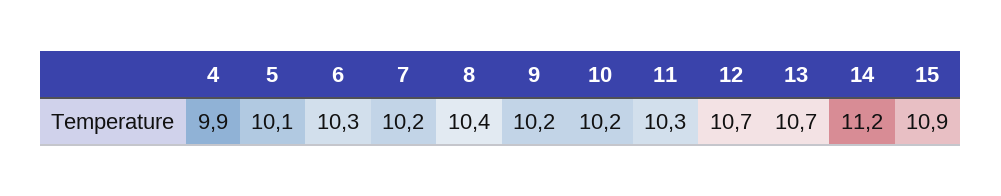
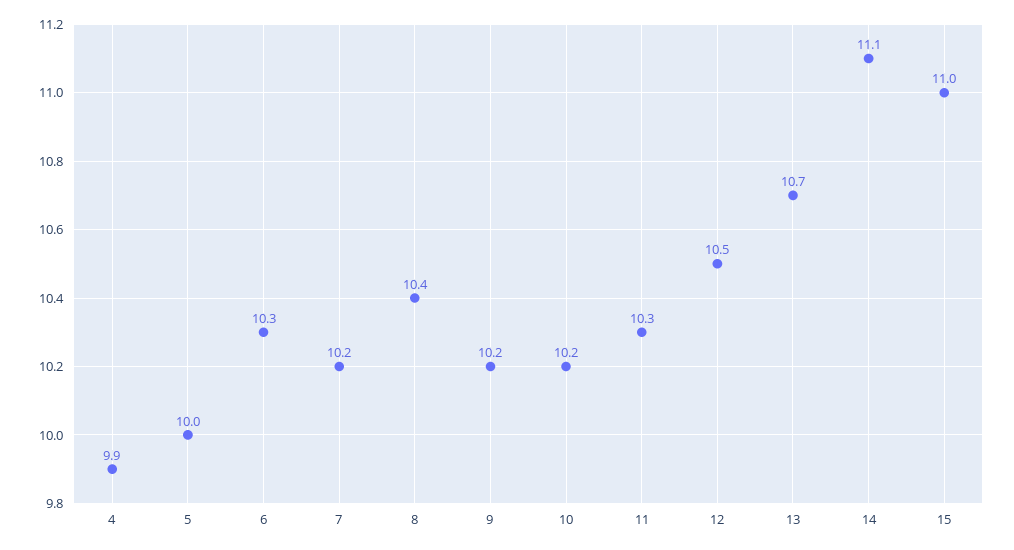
  {
    "4": 9.9,
-   "5": 10.1,
+   "5": 10,
    "6": 10.3,
    "7": 10.2,
    "8": 10.4,
    "9": 10.2,
    "10": 10.2,
    "11": 10.3,
-   "12": 10.7,
+   "12": 10.5,
    "13": 10.7,
-   "14": 11.2,
+   "14": 11.1,
-   "15": 10.9
+   "15": 11
  }

